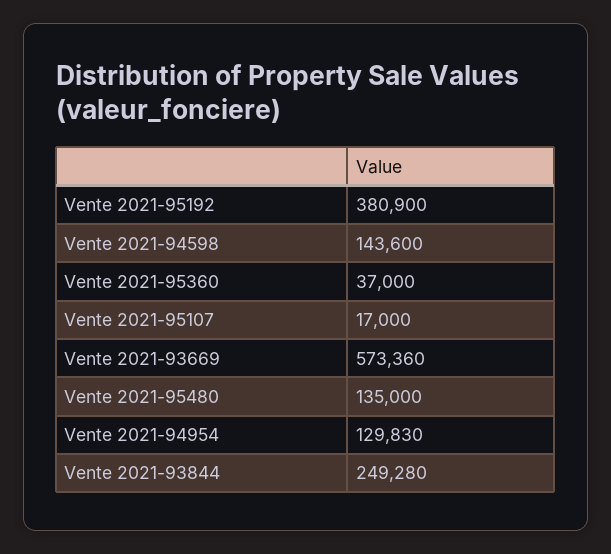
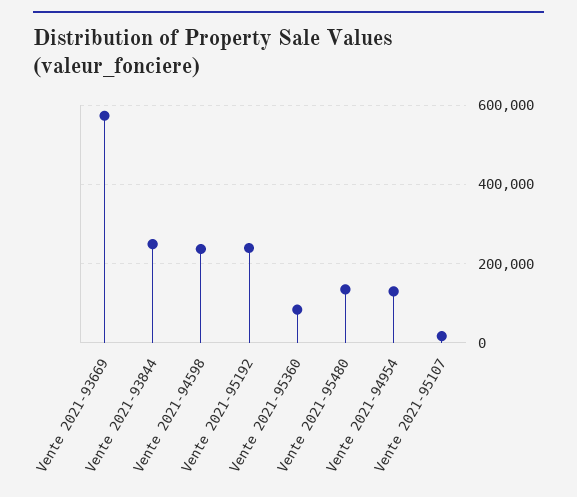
  {
-   "Vente 2021-95192": 380900,
+   "Vente 2021-95192": 240000,
-   "Vente 2021-94598": 143600,
+   "Vente 2021-94598": 240000,
-   "Vente 2021-95360": 37000,
+   "Vente 2021-95360": 80000,
    "Vente 2021-95107": 17000,
    "Vente 2021-93669": 573360,
    "Vente 2021-95480": 135000,
    "Vente 2021-94954": 129830,
    "Vente 2021-93844": 249280
  }

